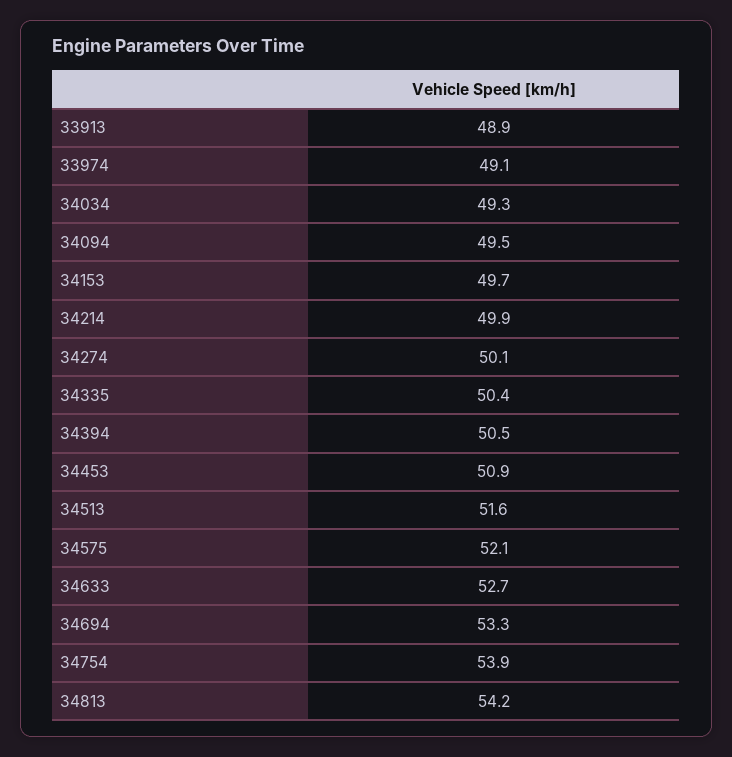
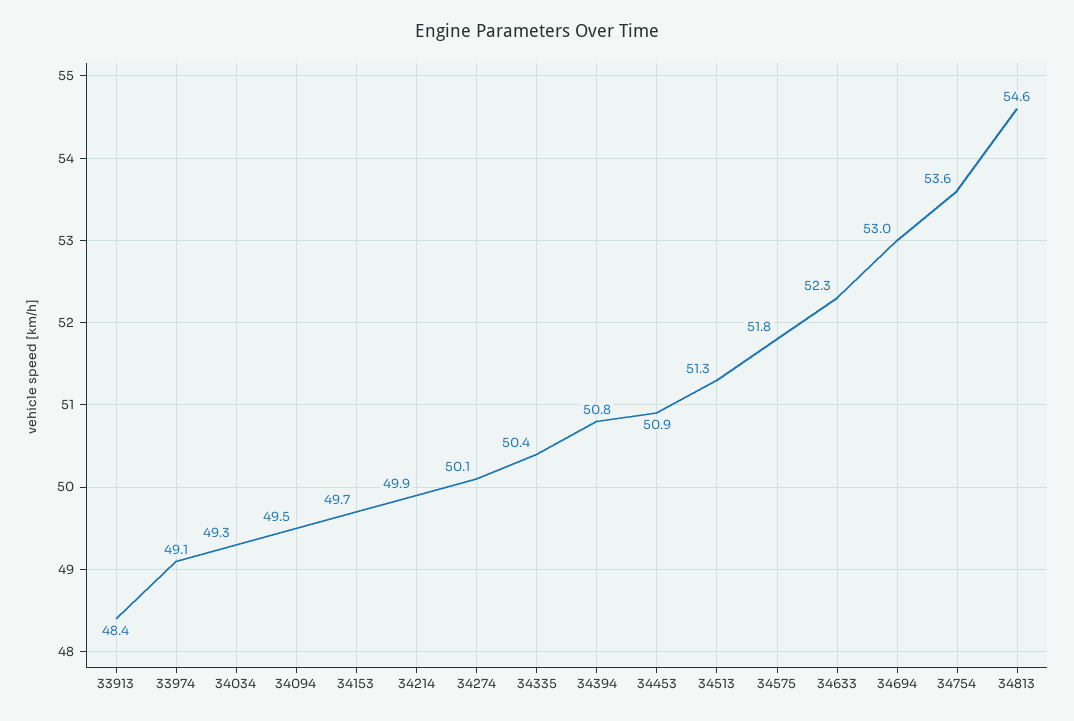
  {
-   "33913": 48.9,
+   "33913": 48.4,
    "33974": 49.1,
    "34034": 49.3,
    "34094": 49.5,
    "34153": 49.7,
    "34214": 49.9,
    "34274": 50.1,
    "34335": 50.4,
-   "34394": 50.5,
+   "34394": 50.8,
    "34453": 50.9,
-   "34513": 51.6,
+   "34513": 51.3,
-   "34575": 52.1,
+   "34575": 51.8,
-   "34633": 52.7,
+   "34633": 52.3,
-   "34694": 53.3,
+   "34694": 53,
-   "34754": 53.9,
+   "34754": 53.6,
-   "34813": 54.2
+   "34813": 54.6
  }

